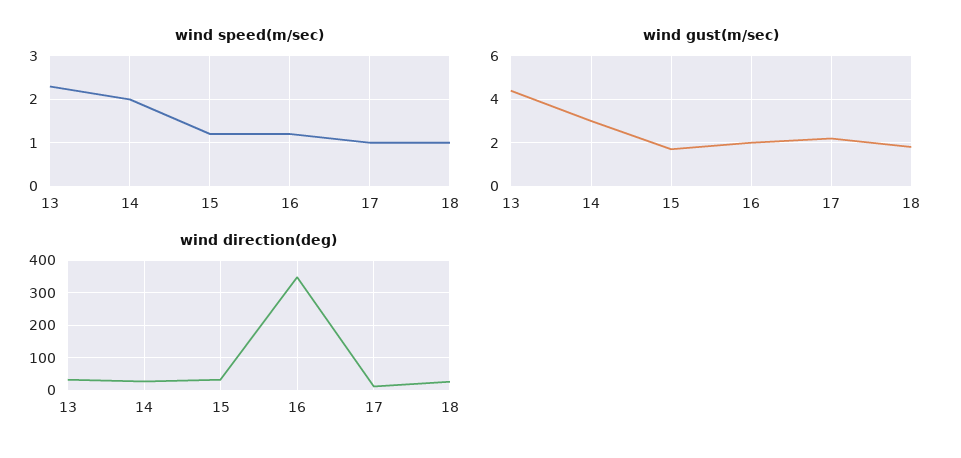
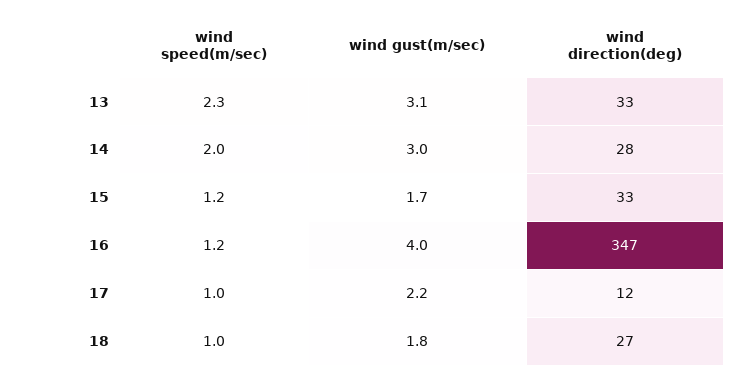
  {
    "wind speed(m/sec)": {
      "13": 2.3,
      "14": 2,
      "15": 1.2,
      "16": 1.2,
      "17": 1,
      "18": 1
    },
    "wind gust(m/sec)": {
-     "13": 4.5,
+     "13": 3.1,
      "14": 3,
      "15": 1.7,
-     "16": 2,
+     "16": 4,
      "17": 2.2,
      "18": 1.8
    },
    "wind direction(deg)": {
      "13": 33,
      "14": 28,
      "15": 33,
      "16": 347,
      "17": 12,
      "18": 27
    }
  }

